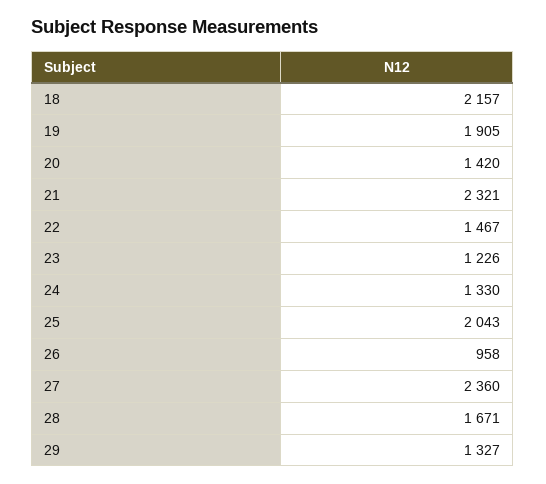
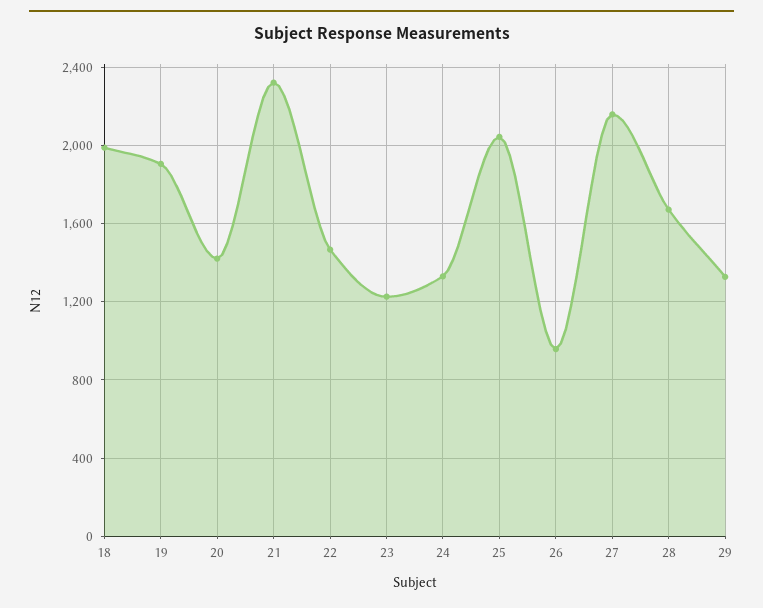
  {
-   "18": 2157,
+   "18": 2000,
    "19": 1905,
    "20": 1420,
    "21": 2321,
    "22": 1467,
    "23": 1226,
    "24": 1330,
    "25": 2043,
    "26": 958,
-   "27": 2360,
+   "27": 2150,
    "28": 1671,
    "29": 1327
  }

